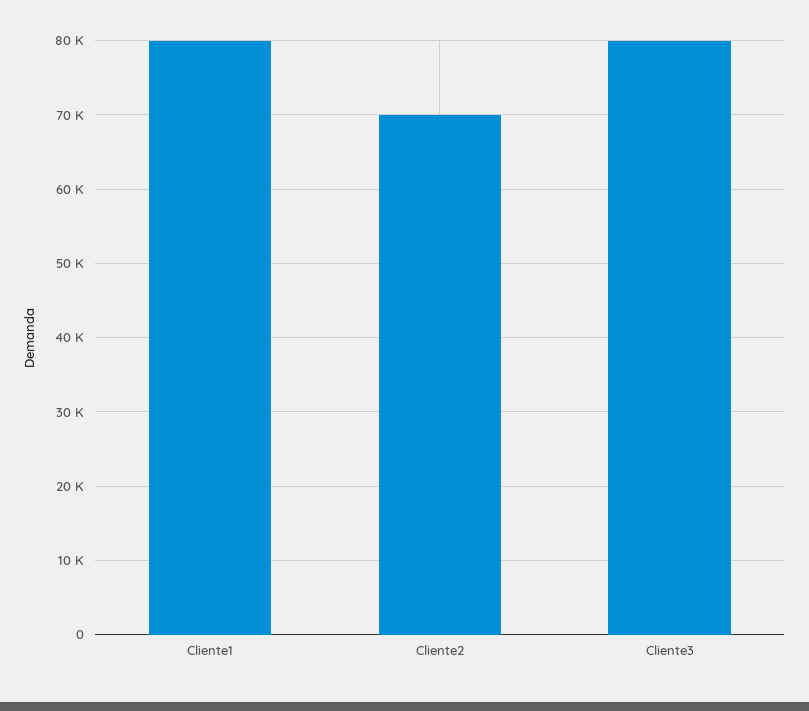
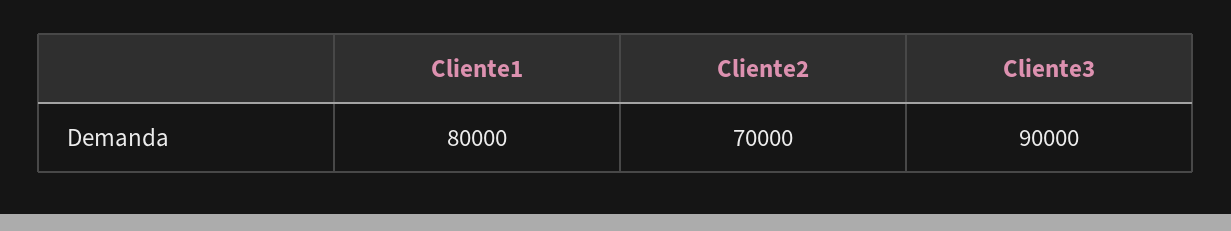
  {
    "Cliente1": 80000,
    "Cliente2": 70000,
-   "Cliente3": 80000
+   "Cliente3": 90000
  }

